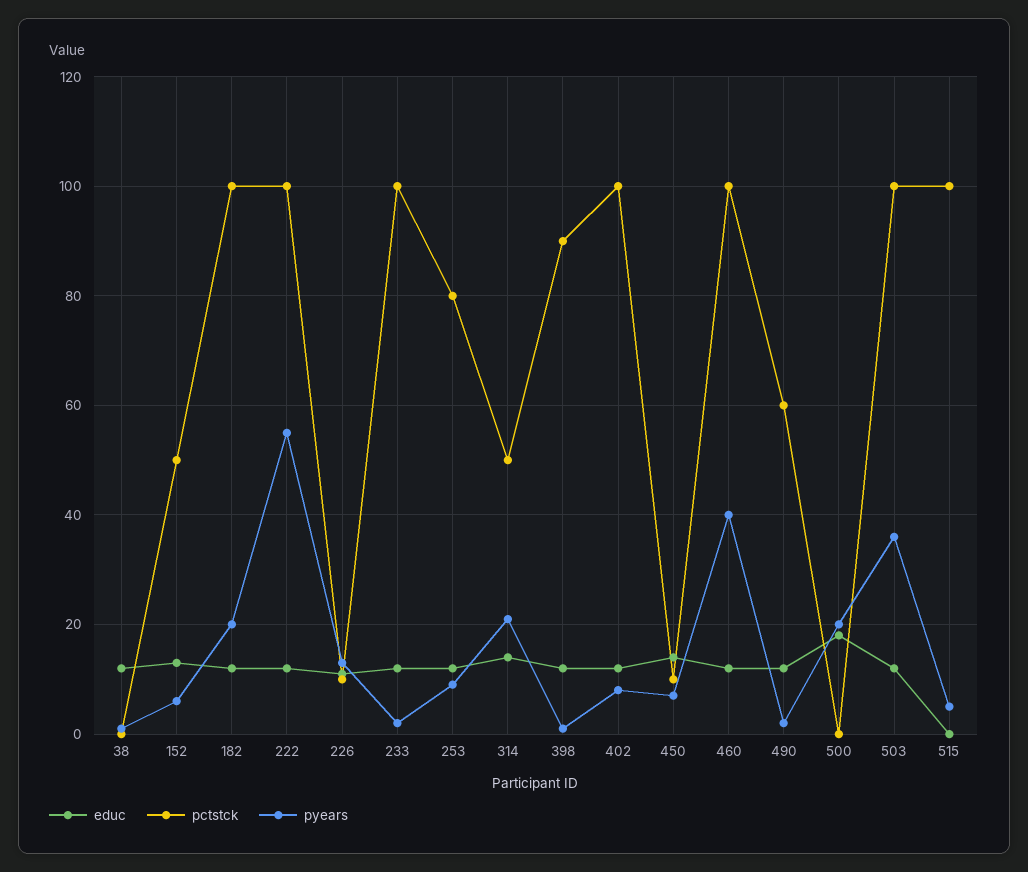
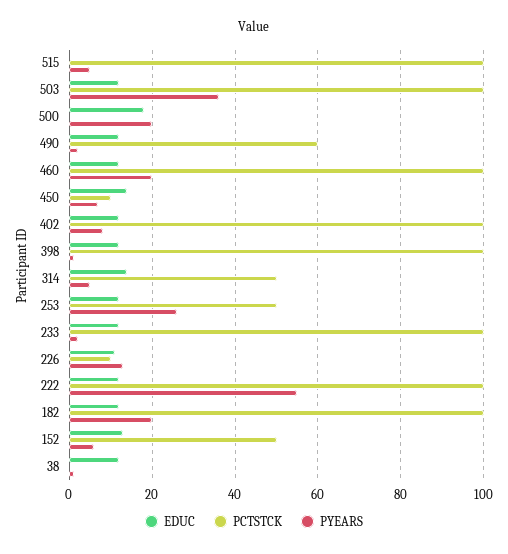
  {
    "educ": {
      "38": 10,
      "152": 15,
      "182": 10,
      "222": 10,
      "226": 10,
      "233": 10,
      "253": 10,
      "314": 15,
      "398": 10,
      "402": 10,
      "450": 15,
      "460": 10,
      "490": 10,
      "500": 20,
      "503": 10,
      "515": 0
    },
    "pctstck": {
      "38": 0,
      "152": 50,
      "182": 100,
      "222": 100,
      "226": 10,
      "233": 100,
-     "253": 80,
+     "253": 50,
      "314": 50,
-     "398": 90,
+     "398": 100,
      "402": 100,
      "450": 10,
      "460": 100,
      "490": 60,
      "500": 0,
      "503": 100,
      "515": 100
    },
    "pyears": {
      "38": 0,
      "152": 5,
      "182": 20,
      "222": 55,
      "226": 15,
      "233": 0,
-     "253": 10,
+     "253": 25,
-     "314": 20,
+     "314": 5,
      "398": 0,
      "402": 10,
      "450": 5,
-     "460": 40,
+     "460": 20,
      "490": 0,
      "500": 20,
      "503": 35,
      "515": 5
    }
  }

